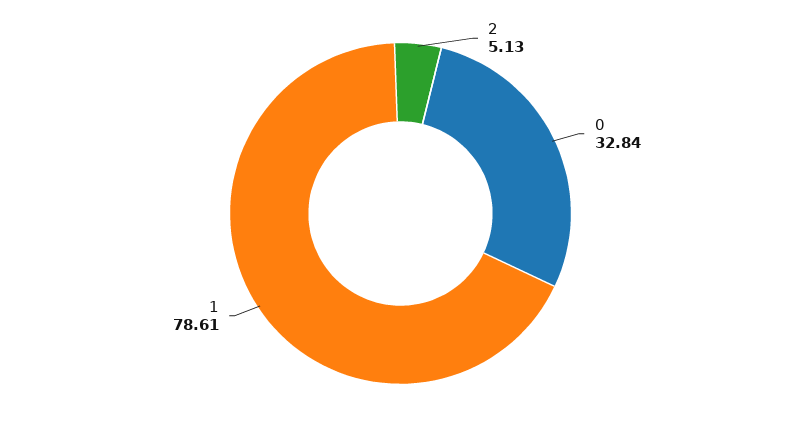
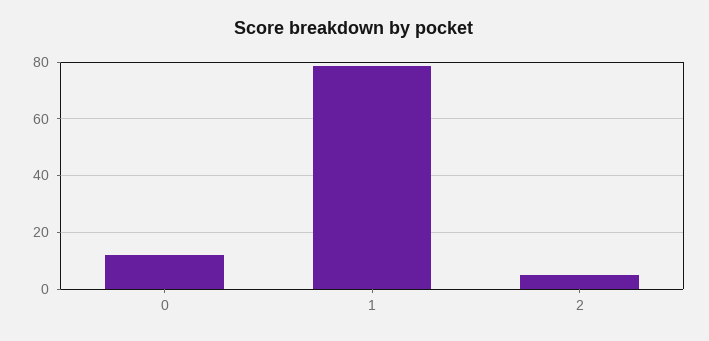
  {
    "2": 5.13,
-   "0": 32.84,
+   "0": 12.5,
    "1": 78.61
  }

